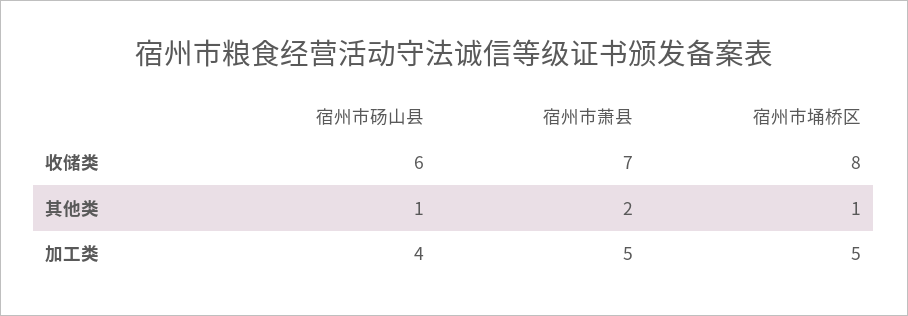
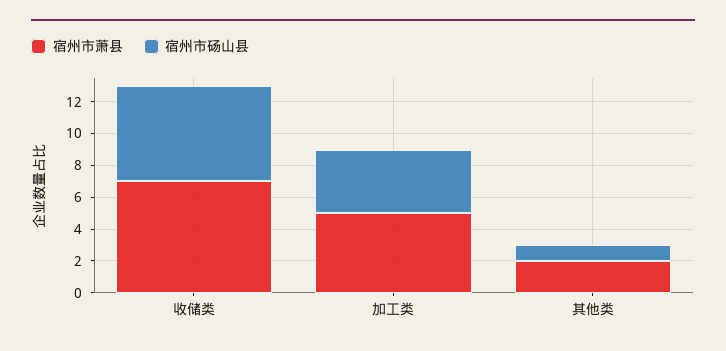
  {
    "宿州市砀山县": {
      "收储类": 6,
      "其他类": 1,
      "加工类": 4
    },
    "宿州市萧县": {
      "收储类": 7,
      "其他类": 2,
      "加工类": 5
-   },
+   }
-   "宿州市埇桥区": {
-     "收储类": 8,
-     "其他类": 1,
-     "加工类": 5
-   }
  }

